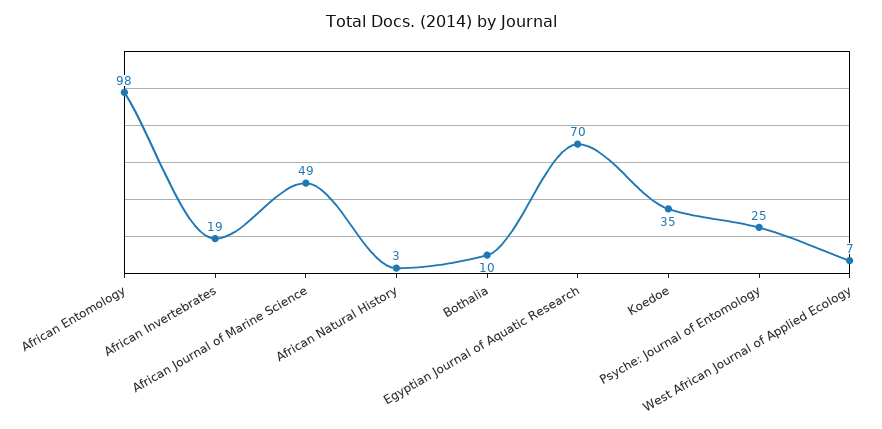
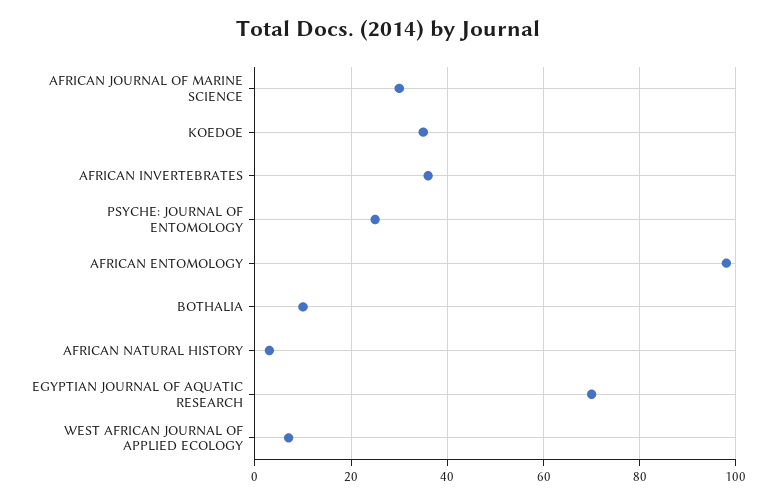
  {
    "African Entomology": 98,
-   "African Invertebrates": 19,
+   "African Invertebrates": 35,
-   "African Journal of Marine Science": 49,
+   "African Journal of Marine Science": 30,
    "African Natural History": 3,
    "Bothalia": 10,
    "Egyptian Journal of Aquatic Research": 70,
    "Koedoe": 35,
    "Psyche: Journal of Entomology": 25,
    "West African Journal of Applied Ecology": 7
  }

